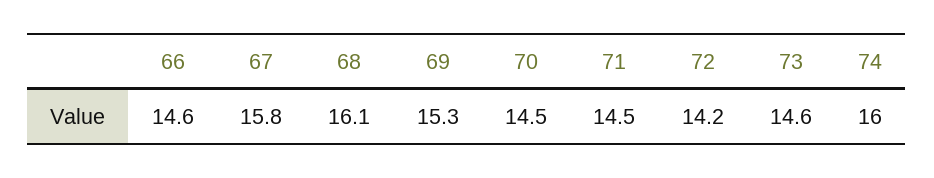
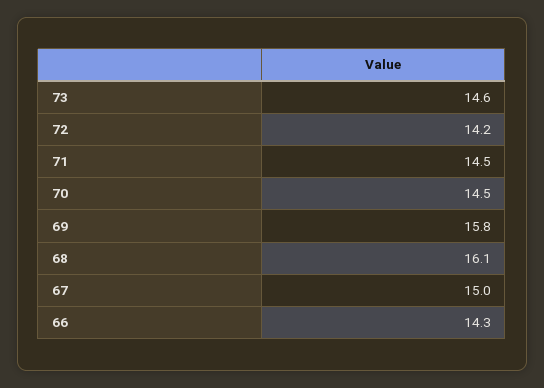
  {
-   "66": 14.6,
+   "66": 14.3,
-   "67": 15.8,
+   "67": 15,
    "68": 16.1,
-   "69": 15.3,
+   "69": 15.8,
    "70": 14.5,
    "71": 14.5,
    "72": 14.2,
-   "73": 14.6,
+   "73": 14.6
-   "74": 16
  }

